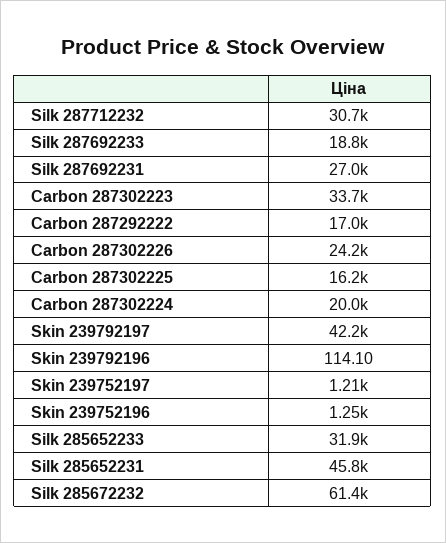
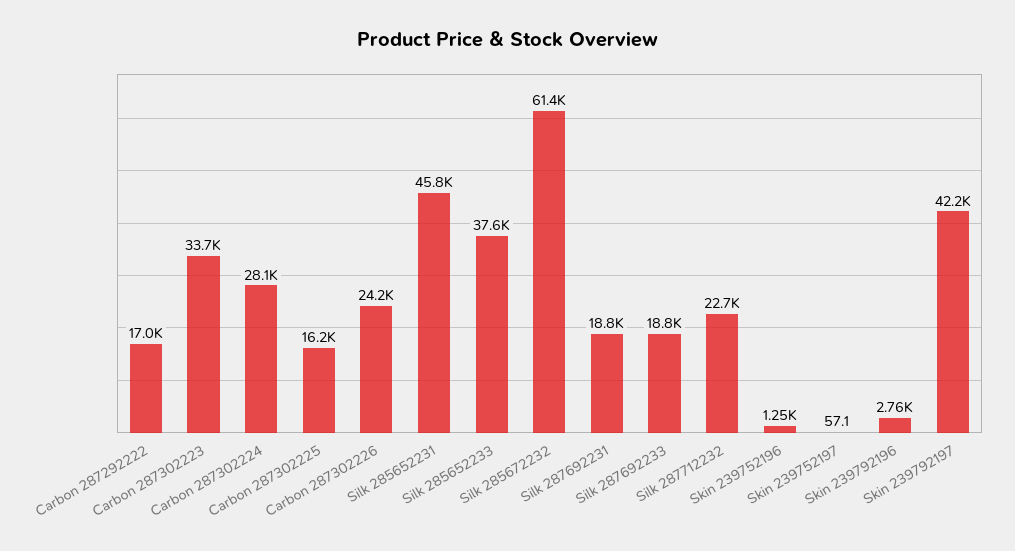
  {
-   "Silk 287712232": 30700,
+   "Silk 287712232": 22700,
    "Silk 287692233": 18800,
-   "Silk 287692231": 27000,
+   "Silk 287692231": 18800,
    "Carbon 287302223": 33700,
    "Carbon 287292222": 17000,
    "Carbon 287302226": 24200,
    "Carbon 287302225": 16200,
-   "Carbon 287302224": 20000,
+   "Carbon 287302224": 28100,
    "Skin 239792197": 42200,
-   "Skin 239792196": 114.1,
+   "Skin 239792196": 2760,
-   "Skin 239752197": 1210,
+   "Skin 239752197": 57.1,
    "Skin 239752196": 1250,
-   "Silk 285652233": 31900,
+   "Silk 285652233": 37600,
    "Silk 285652231": 45800,
    "Silk 285672232": 61400
  }

